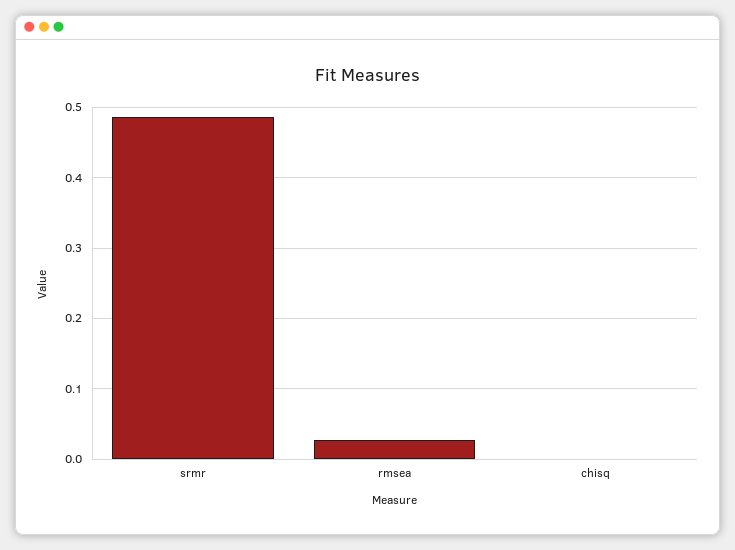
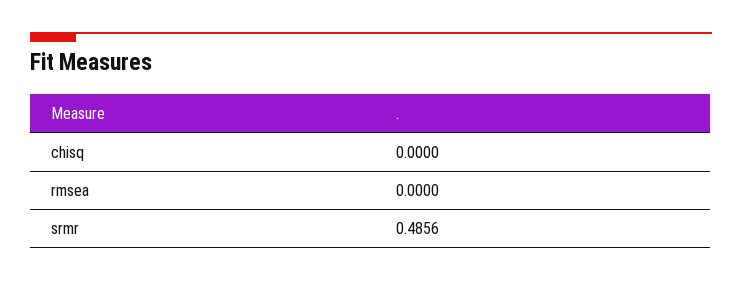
  {
    "srmr": 0.4856,
-   "rmsea": 0.03,
+   "rmsea": 0,
    "chisq": 0
  }

